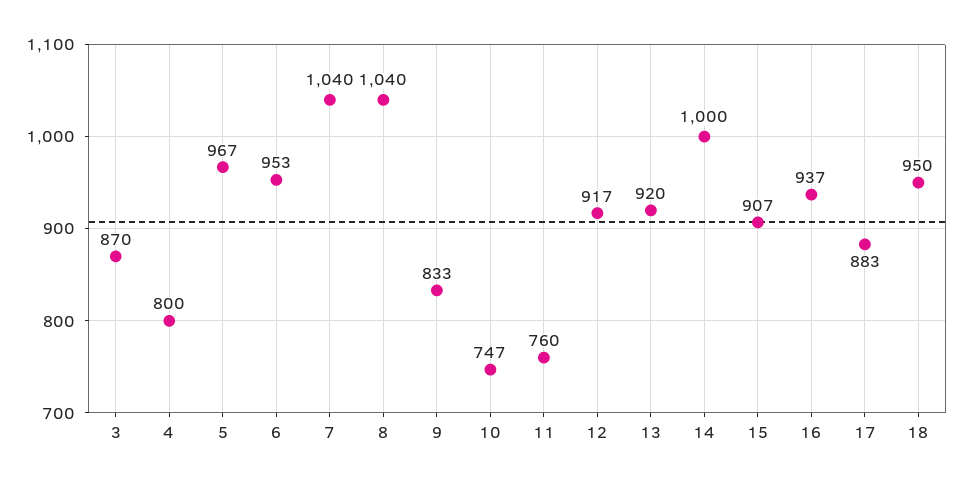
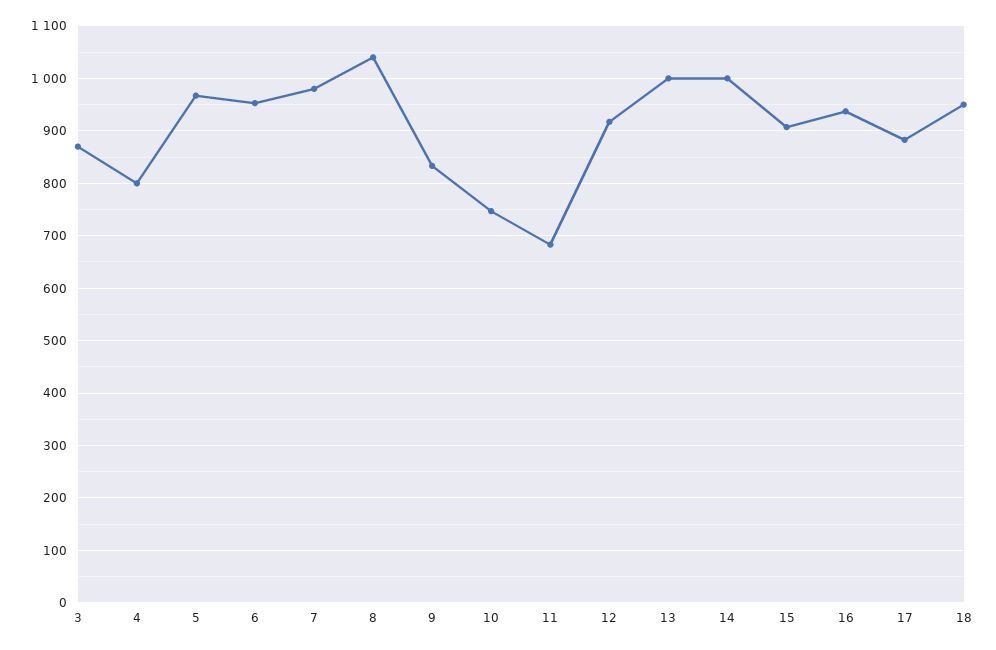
  {
    "3": 870,
    "4": 800,
    "5": 967,
    "6": 953,
-   "7": 1040,
+   "7": 980,
    "8": 1040,
    "9": 833,
    "10": 747,
-   "11": 760,
+   "11": 680,
    "12": 917,
-   "13": 920,
+   "13": 1000,
    "14": 1000,
    "15": 907,
    "16": 937,
    "17": 883,
    "18": 950
  }

